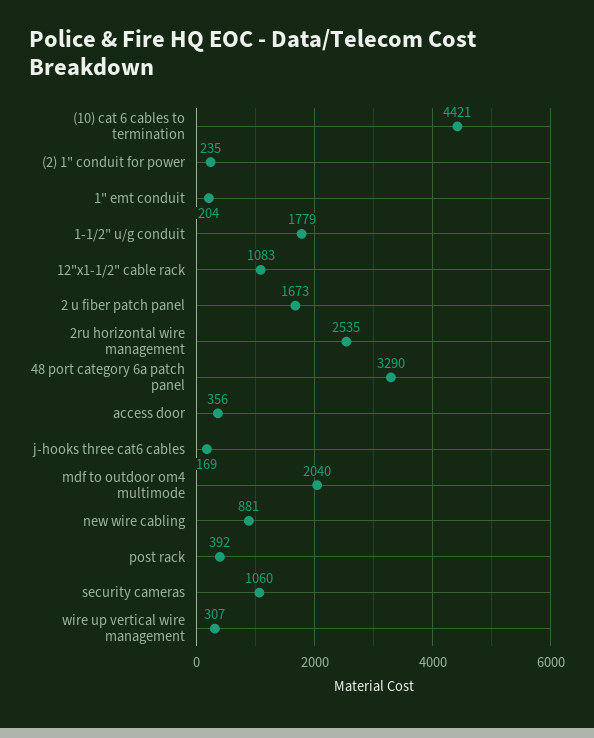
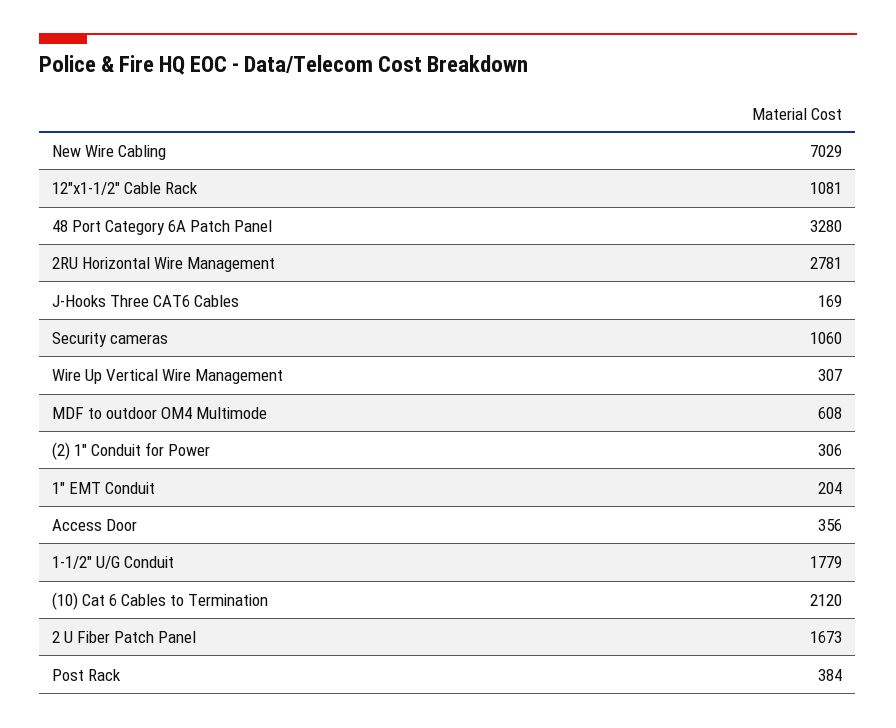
  {
-   "(10) cat 6 cables to termination": 4421,
+   "(10) cat 6 cables to termination": 2120,
-   "(2) 1\" conduit for power": 235,
+   "(2) 1\" conduit for power": 306,
    "1\" emt conduit": 204,
    "1-1/2\" u/g conduit": 1779,
-   "12\"x1-1/2\" cable rack": 1083,
+   "12\"x1-1/2\" cable rack": 1081,
    "2 u fiber patch panel": 1673,
-   "2ru horizontal wire management": 2535,
+   "2ru horizontal wire management": 2781,
-   "48 port category 6a patch panel": 3290,
+   "48 port category 6a patch panel": 3280,
    "access door": 356,
    "j-hooks three cat6 cables": 169,
-   "mdf to outdoor om4 multimode": 2040,
+   "mdf to outdoor om4 multimode": 608,
-   "new wire cabling": 881,
+   "new wire cabling": 7029,
-   "post rack": 392,
+   "post rack": 384,
    "security cameras": 1060,
    "wire up vertical wire management": 307
  }

